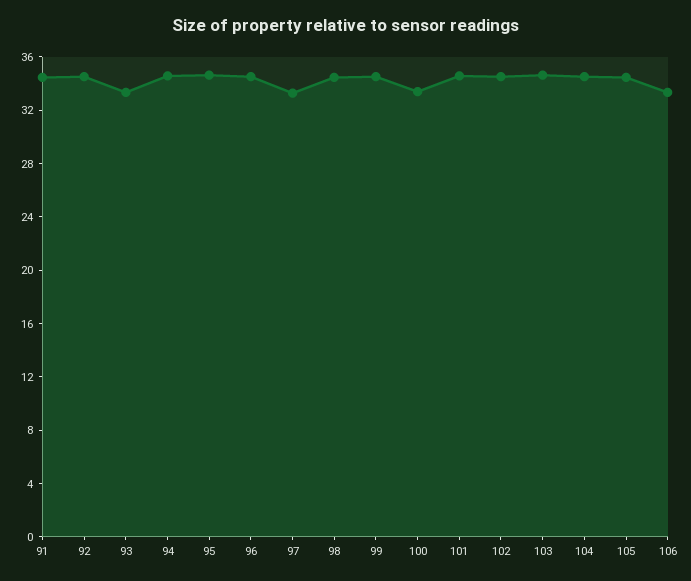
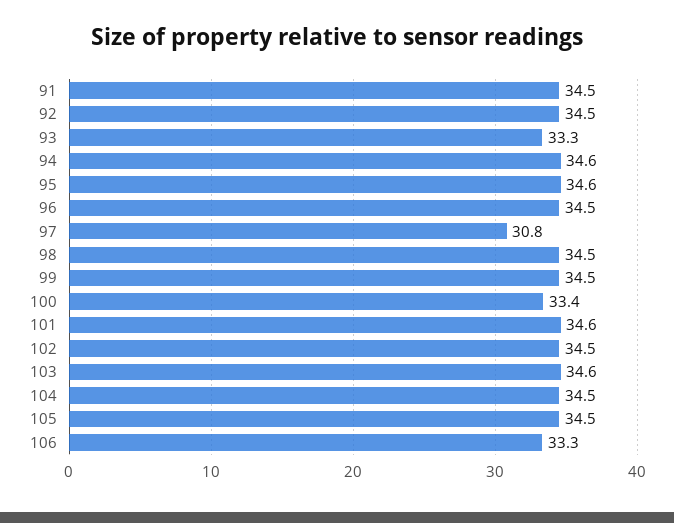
  {
    "91": 34.5,
    "92": 34.5,
    "93": 33.3,
    "94": 34.6,
    "95": 34.6,
    "96": 34.5,
-   "97": 33,
+   "97": 30.8,
    "98": 34.5,
    "99": 34.5,
    "100": 33.4,
    "101": 34.6,
    "102": 34.5,
    "103": 34.6,
    "104": 34.5,
    "105": 34.5,
    "106": 33.3
  }

